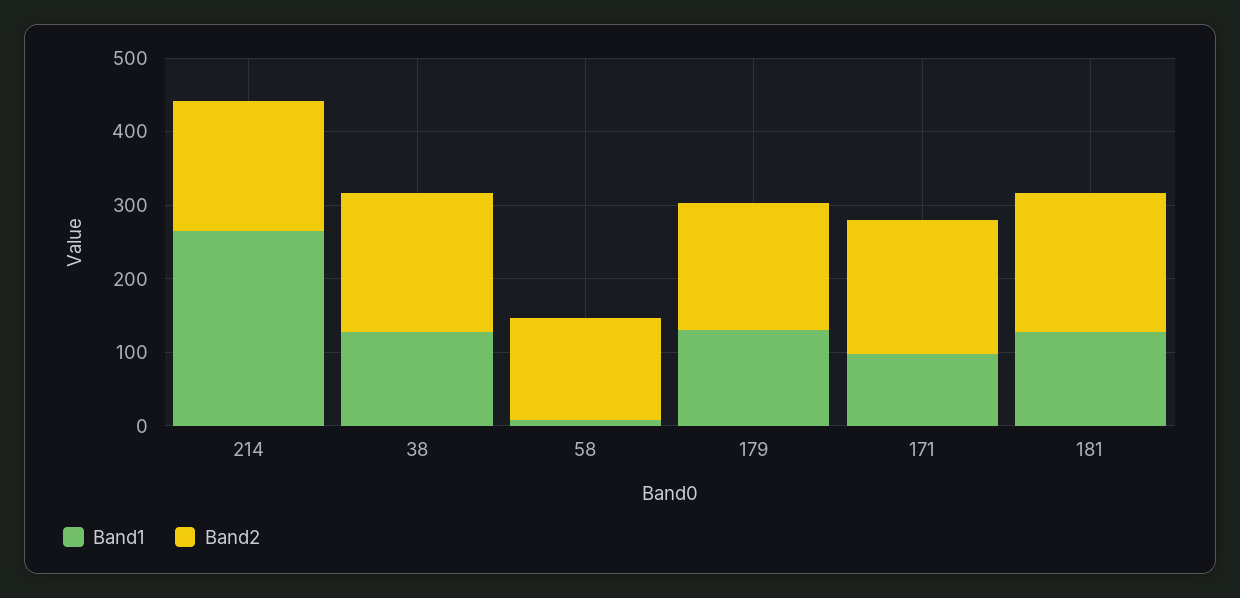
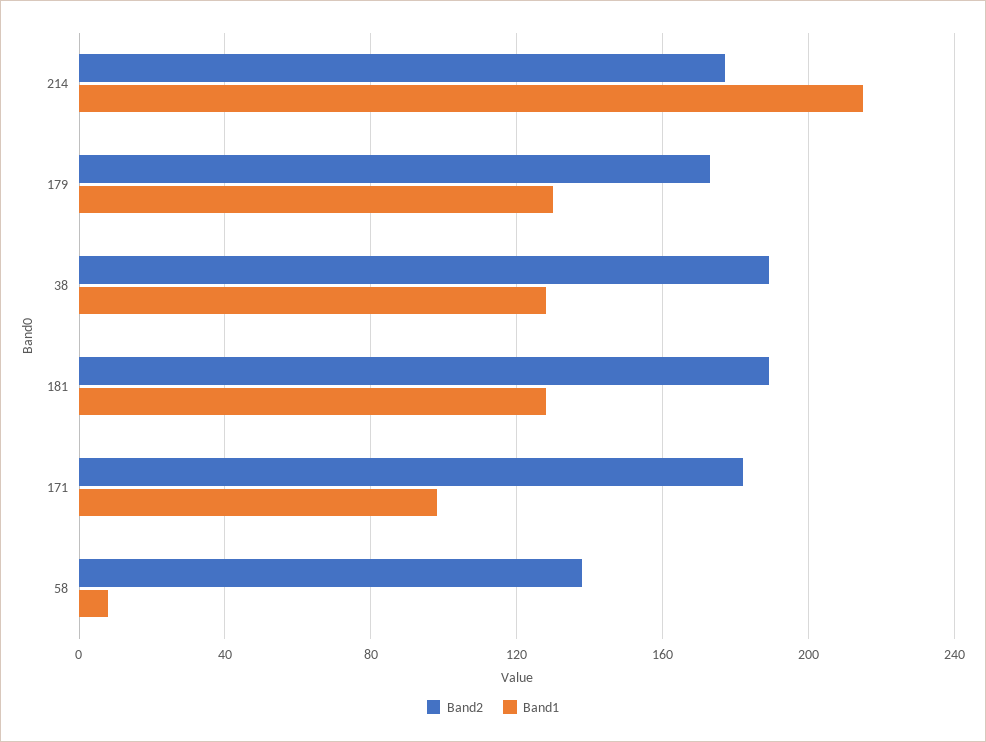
  {
    "Band1": {
-     "214": 260,
+     "214": 215,
      "38": 130,
      "58": 10,
      "179": 130,
      "171": 100,
      "181": 130
    },
    "Band2": {
      "214": 175,
      "38": 190,
      "58": 140,
      "179": 175,
      "171": 180,
      "181": 190
    }
  }

